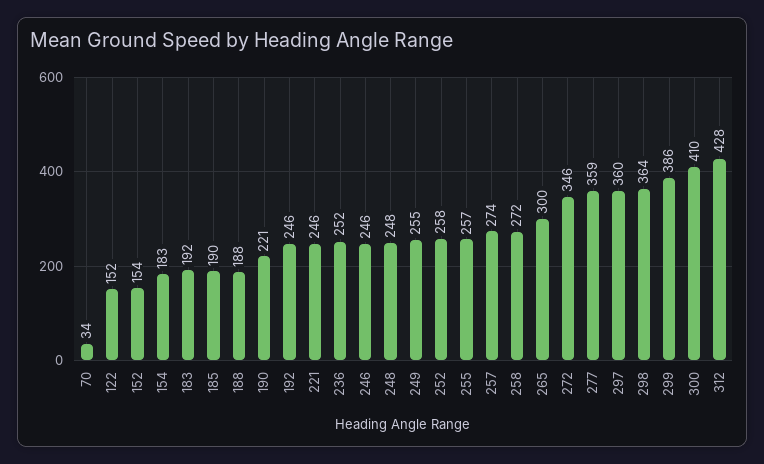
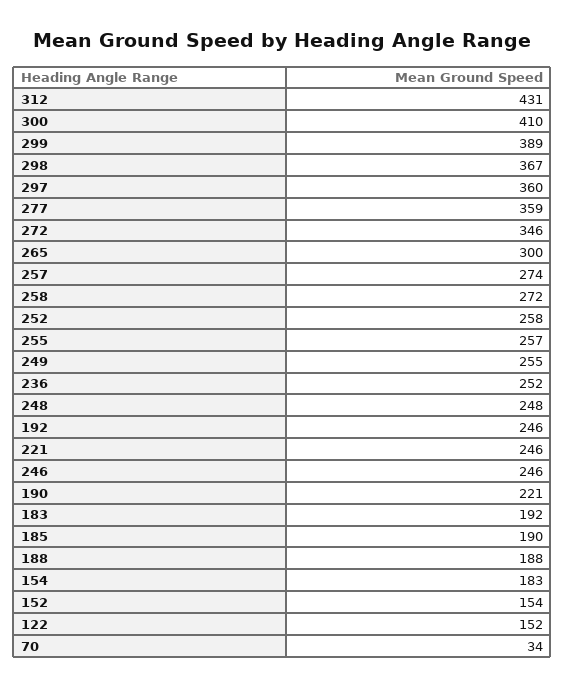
  {
    "70": 34,
    "122": 152,
    "152": 154,
    "154": 183,
    "183": 192,
    "185": 190,
    "188": 188,
    "190": 221,
    "192": 246,
    "221": 246,
    "236": 252,
    "246": 246,
    "248": 248,
    "249": 255,
    "252": 258,
    "255": 257,
    "257": 274,
    "258": 272,
    "265": 300,
    "272": 346,
    "277": 359,
    "297": 360,
-   "298": 364,
+   "298": 367,
-   "299": 386,
+   "299": 389,
    "300": 410,
-   "312": 428
+   "312": 431
  }

